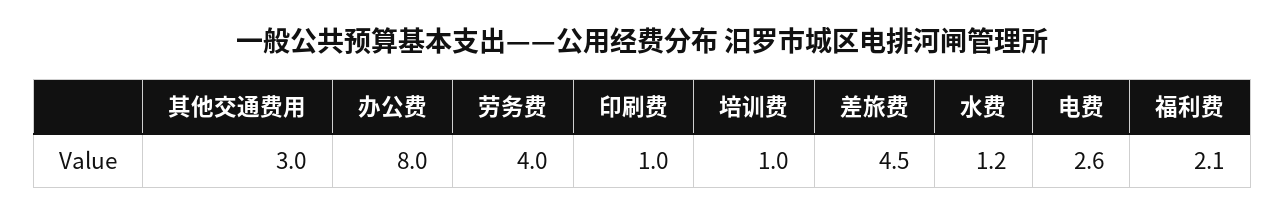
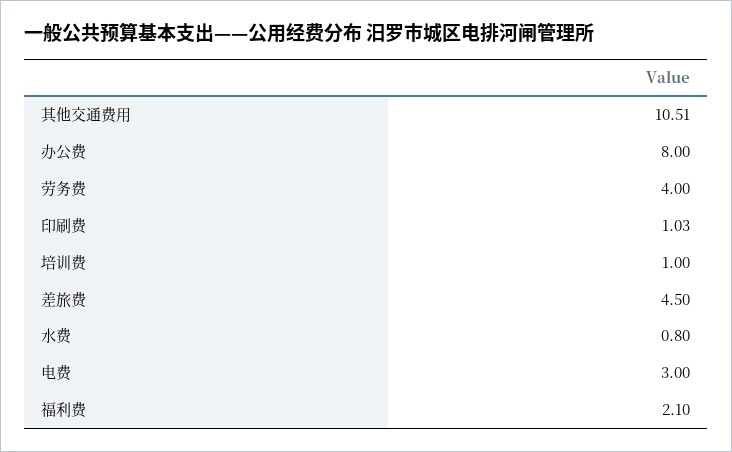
  {
-   "其他交通费用": 3,
+   "其他交通费用": 10.51,
    "办公费": 8,
    "劳务费": 4,
-   "印刷费": 1,
+   "印刷费": 1.03,
    "培训费": 1,
    "差旅费": 4.5,
-   "水费": 1.2,
+   "水费": 0.8,
-   "电费": 2.6,
+   "电费": 3,
    "福利费": 2.1
  }

